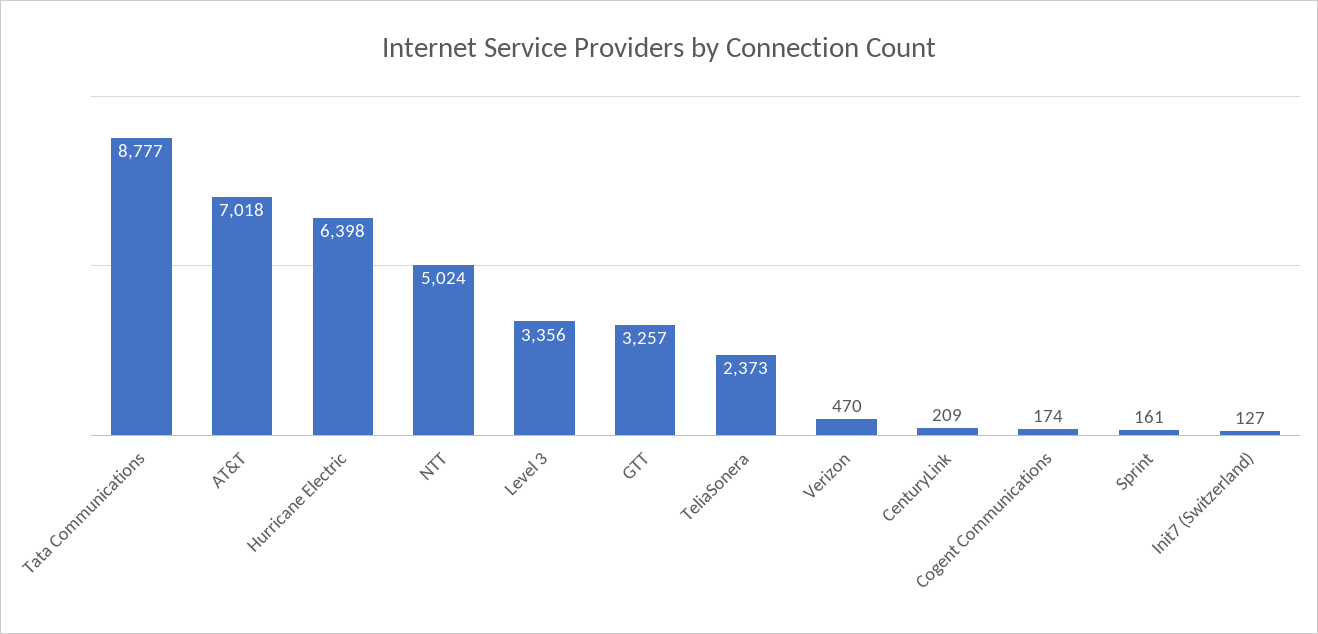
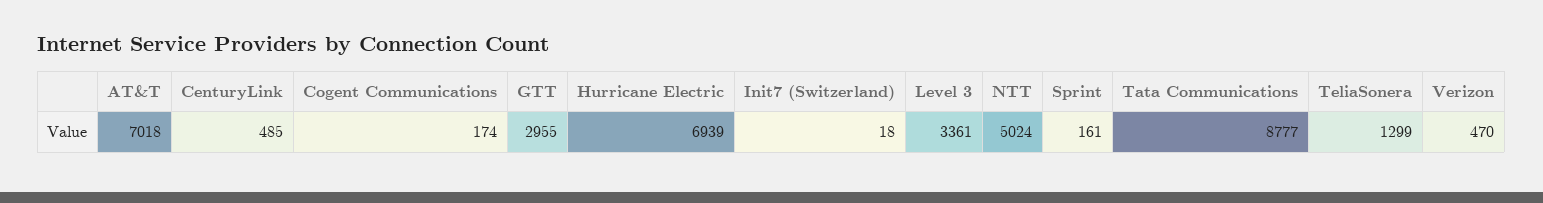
  {
    "Tata Communications": 8777,
    "AT&T": 7018,
-   "Hurricane Electric": 6398,
+   "Hurricane Electric": 6939,
    "NTT": 5024,
-   "Level 3": 3356,
+   "Level 3": 3361,
-   "GTT": 3257,
+   "GTT": 2955,
-   "TeliaSonera": 2373,
+   "TeliaSonera": 1299,
    "Verizon": 470,
-   "CenturyLink": 209,
+   "CenturyLink": 485,
    "Cogent Communications": 174,
    "Sprint": 161,
-   "Init7 (Switzerland)": 127
+   "Init7 (Switzerland)": 18
  }

